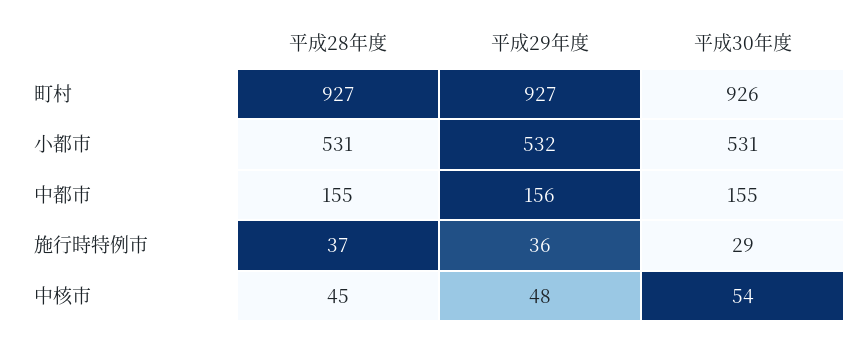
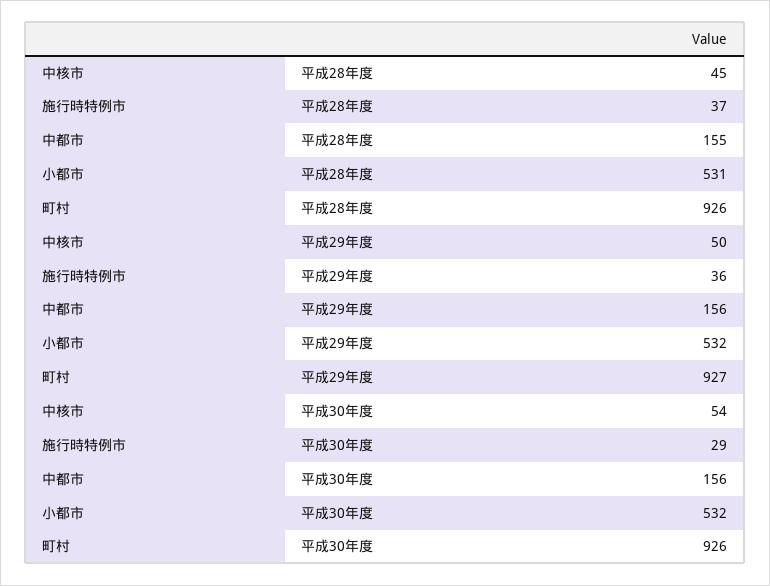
  {
    "平成28年度": {
-     "町村": 927,
+     "町村": 926,
      "小都市": 531,
      "中都市": 155,
      "施行時特例市": 37,
      "中核市": 45
    },
    "平成29年度": {
      "町村": 927,
      "小都市": 532,
      "中都市": 156,
      "施行時特例市": 36,
-     "中核市": 48
+     "中核市": 50
    },
    "平成30年度": {
      "町村": 926,
-     "小都市": 531,
+     "小都市": 532,
-     "中都市": 155,
+     "中都市": 156,
      "施行時特例市": 29,
      "中核市": 54
    }
  }

